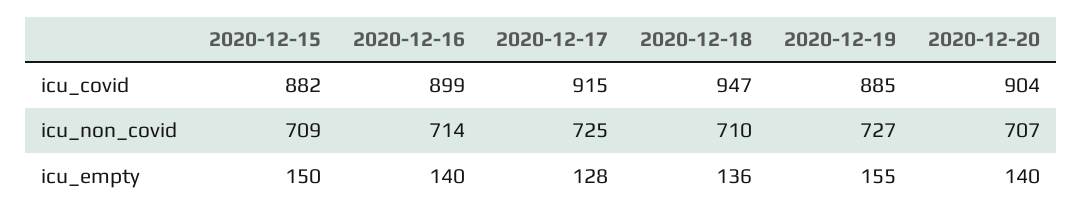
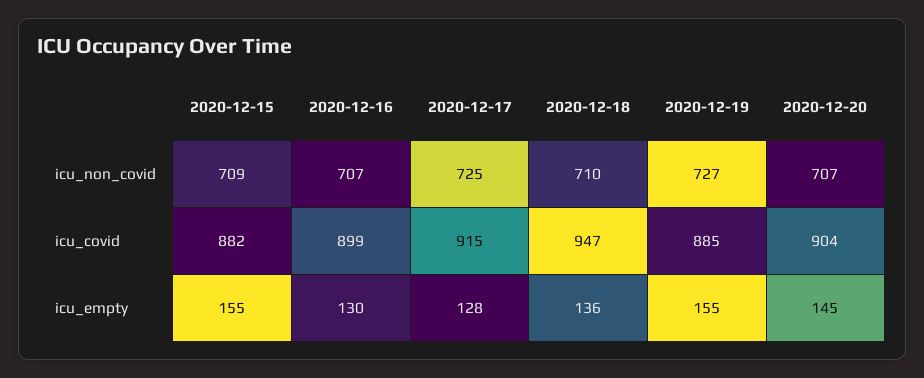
  {
    "2020-12-15": {
      "icu_covid": 882,
      "icu_non_covid": 709,
-     "icu_empty": 150
+     "icu_empty": 155
    },
    "2020-12-16": {
      "icu_covid": 899,
-     "icu_non_covid": 714,
+     "icu_non_covid": 707,
-     "icu_empty": 140
+     "icu_empty": 130
    },
    "2020-12-17": {
      "icu_covid": 915,
      "icu_non_covid": 725,
      "icu_empty": 128
    },
    "2020-12-18": {
      "icu_covid": 947,
      "icu_non_covid": 710,
      "icu_empty": 136
    },
    "2020-12-19": {
      "icu_covid": 885,
      "icu_non_covid": 727,
      "icu_empty": 155
    },
    "2020-12-20": {
      "icu_covid": 904,
      "icu_non_covid": 707,
-     "icu_empty": 140
+     "icu_empty": 145
    }
  }

